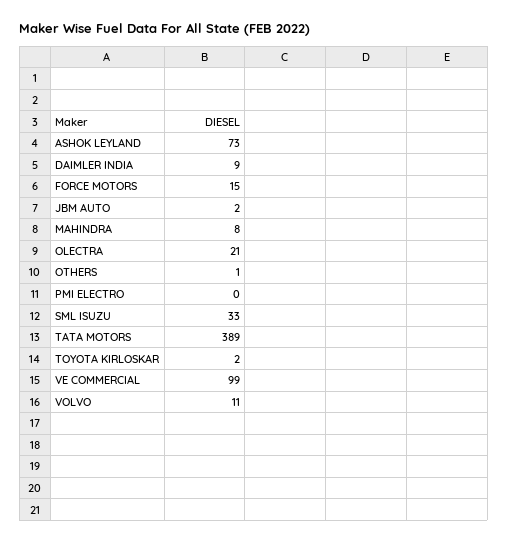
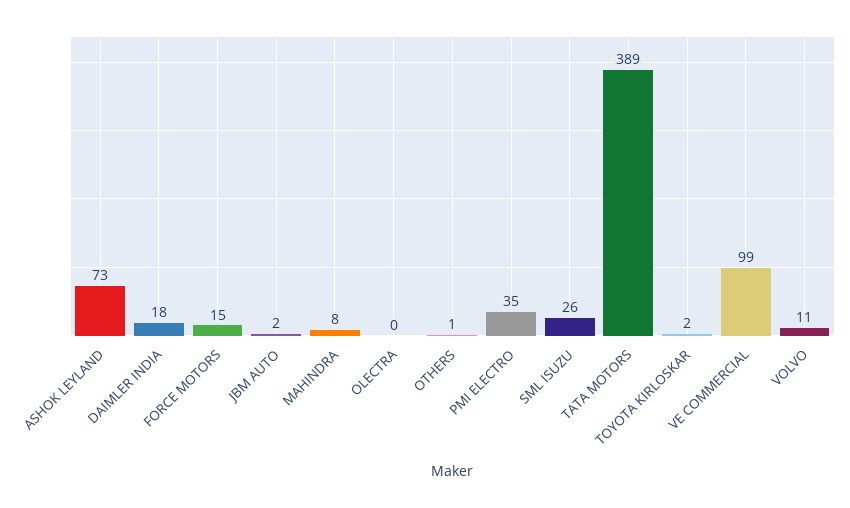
  {
    "ASHOK LEYLAND": 73,
-   "DAIMLER INDIA": 9,
+   "DAIMLER INDIA": 18,
    "FORCE MOTORS": 15,
    "JBM AUTO": 2,
    "MAHINDRA": 8,
-   "OLECTRA": 21,
+   "OLECTRA": 0,
    "OTHERS": 1,
-   "PMI ELECTRO": 0,
+   "PMI ELECTRO": 35,
-   "SML ISUZU": 33,
+   "SML ISUZU": 26,
    "TATA MOTORS": 389,
    "TOYOTA KIRLOSKAR": 2,
    "VE COMMERCIAL": 99,
    "VOLVO": 11
  }

